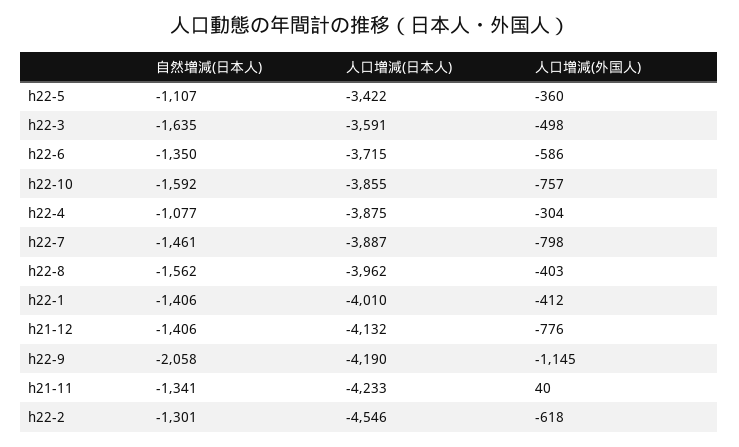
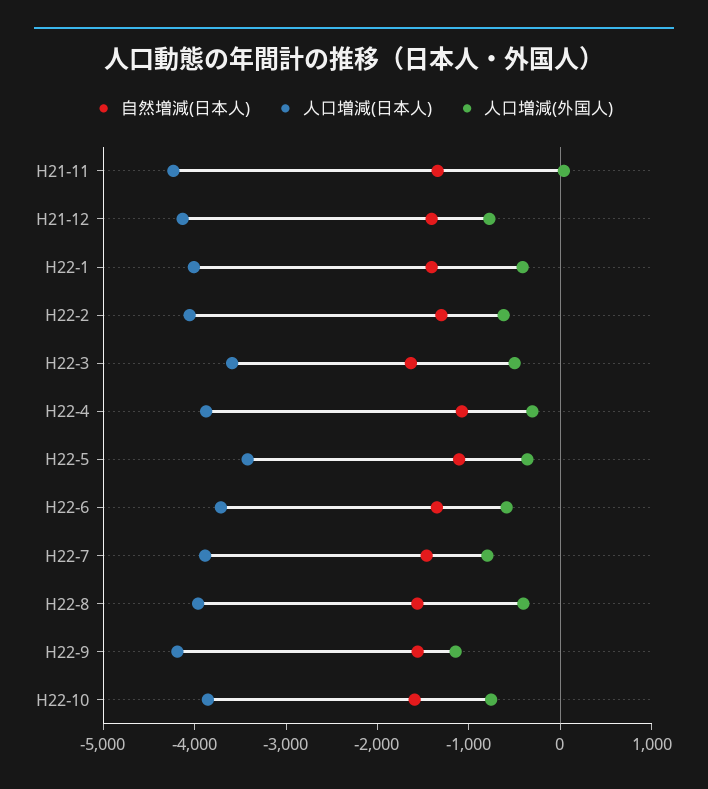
  {
    "自然増減(日本人)": {
      "h22-5": -1107,
      "h22-3": -1635,
      "h22-6": -1350,
      "h22-10": -1592,
      "h22-4": -1077,
      "h22-7": -1461,
      "h22-8": -1562,
      "h22-1": -1406,
      "h21-12": -1406,
-     "h22-9": -2058,
+     "h22-9": -1600,
      "h21-11": -1341,
      "h22-2": -1301
    },
    "人口増減(日本人)": {
      "h22-5": -3422,
      "h22-3": -3591,
      "h22-6": -3715,
      "h22-10": -3855,
      "h22-4": -3875,
      "h22-7": -3887,
      "h22-8": -3962,
      "h22-1": -4010,
      "h21-12": -4132,
      "h22-9": -4190,
      "h21-11": -4233,
-     "h22-2": -4546
+     "h22-2": -4000
    },
    "人口増減(外国人)": {
      "h22-5": -360,
      "h22-3": -498,
      "h22-6": -586,
      "h22-10": -757,
      "h22-4": -304,
      "h22-7": -798,
      "h22-8": -403,
      "h22-1": -412,
      "h21-12": -776,
      "h22-9": -1145,
      "h21-11": 40,
      "h22-2": -618
    }
  }

